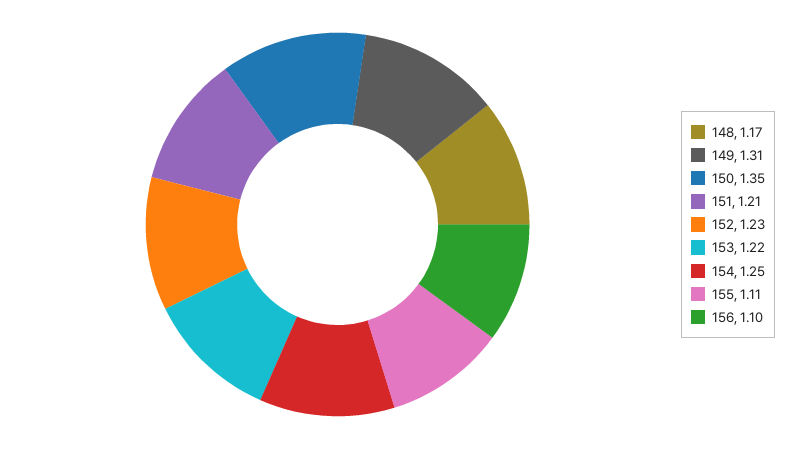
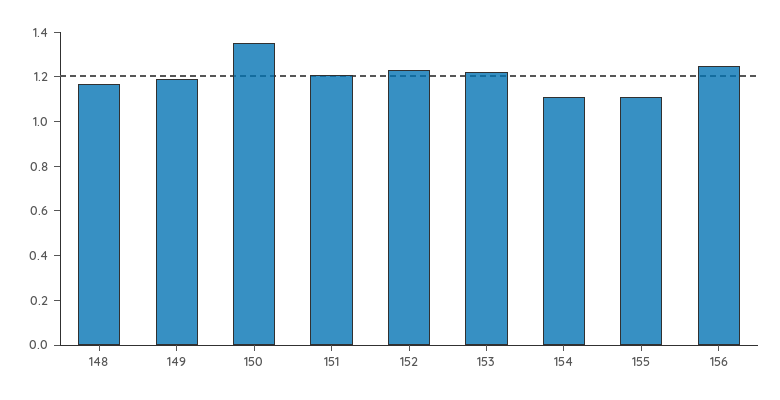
  {
    "148": 1.17,
-   "149": 1.31,
+   "149": 1.2,
    "150": 1.35,
    "151": 1.21,
    "152": 1.23,
    "153": 1.22,
-   "154": 1.25,
+   "154": 1.1,
    "155": 1.11,
-   "156": 1.1
+   "156": 1.25
  }

